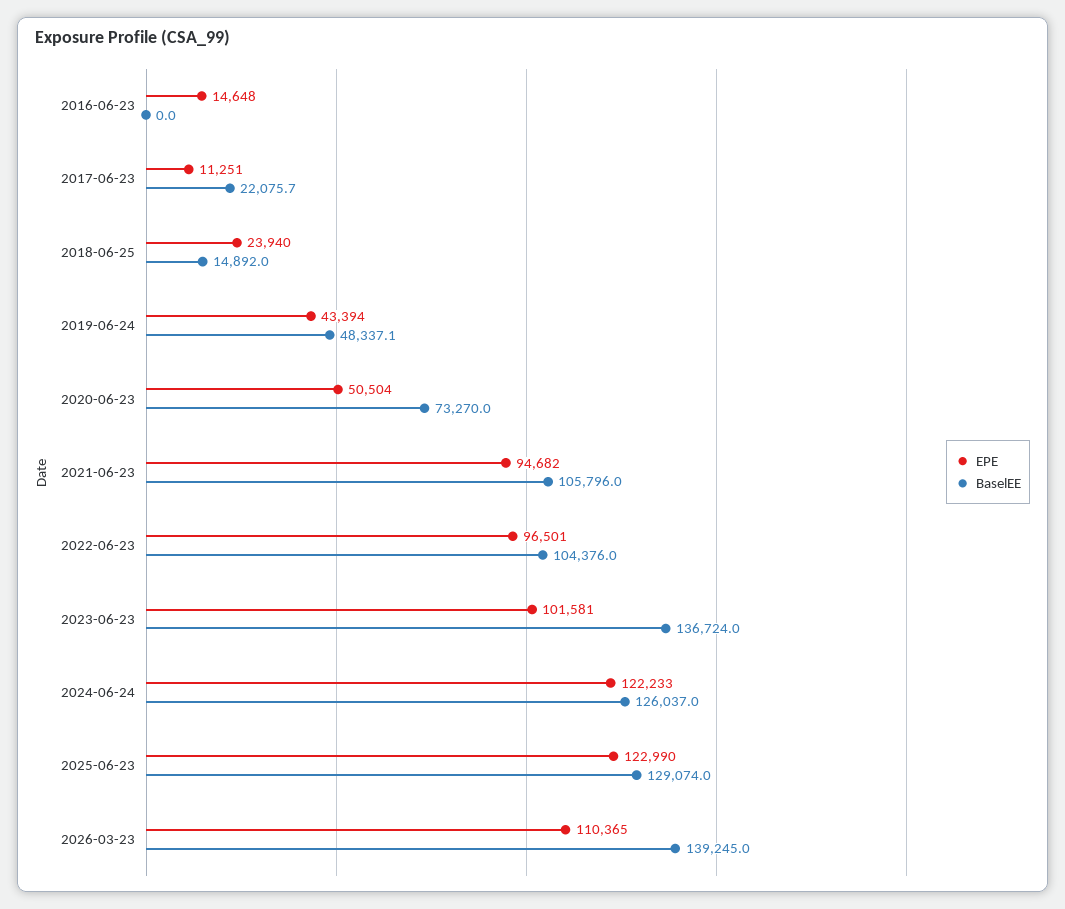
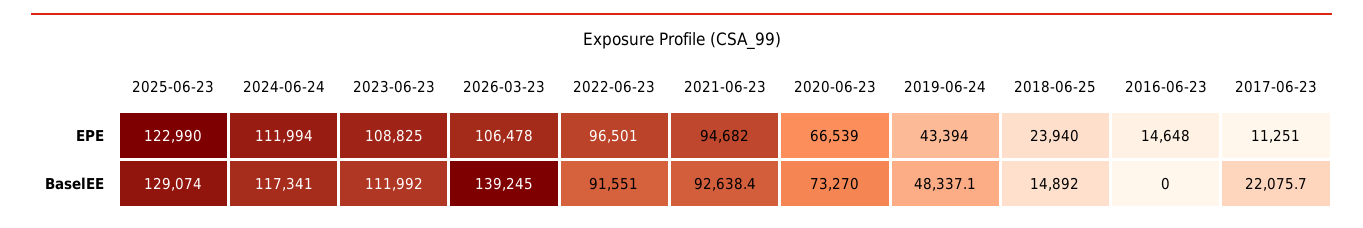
  {
    "EPE": {
      "2016-06-23": 14648,
      "2017-06-23": 11251,
      "2018-06-25": 23940,
      "2019-06-24": 43394,
-     "2020-06-23": 50504,
+     "2020-06-23": 66539,
      "2021-06-23": 94682,
      "2022-06-23": 96501,
-     "2023-06-23": 101581,
+     "2023-06-23": 108825,
-     "2024-06-24": 122233,
+     "2024-06-24": 111994,
      "2025-06-23": 122990,
-     "2026-03-23": 110365
+     "2026-03-23": 106478
    },
    "BaselEE": {
      "2016-06-23": 0,
      "2017-06-23": 22075.7,
      "2018-06-25": 14892,
      "2019-06-24": 48337.1,
      "2020-06-23": 73270,
-     "2021-06-23": 105796,
+     "2021-06-23": 92638.4,
-     "2022-06-23": 104376,
+     "2022-06-23": 91551,
-     "2023-06-23": 136724,
+     "2023-06-23": 111992,
-     "2024-06-24": 126037,
+     "2024-06-24": 117341,
      "2025-06-23": 129074,
      "2026-03-23": 139245
    }
  }

